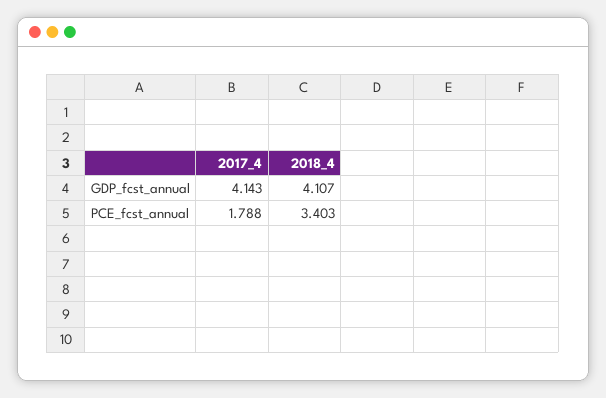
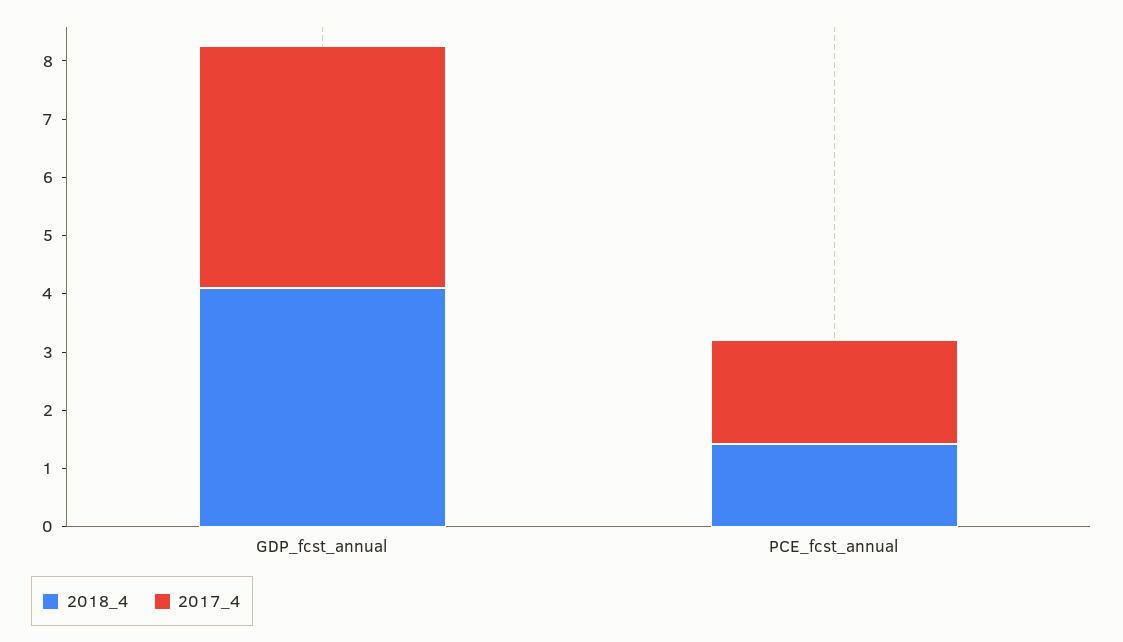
  {
    "2017_4": {
      "GDP_fcst_annual": 4.143,
      "PCE_fcst_annual": 1.788
    },
    "2018_4": {
      "GDP_fcst_annual": 4.107,
-     "PCE_fcst_annual": 3.403
+     "PCE_fcst_annual": 1.4
    }
  }

